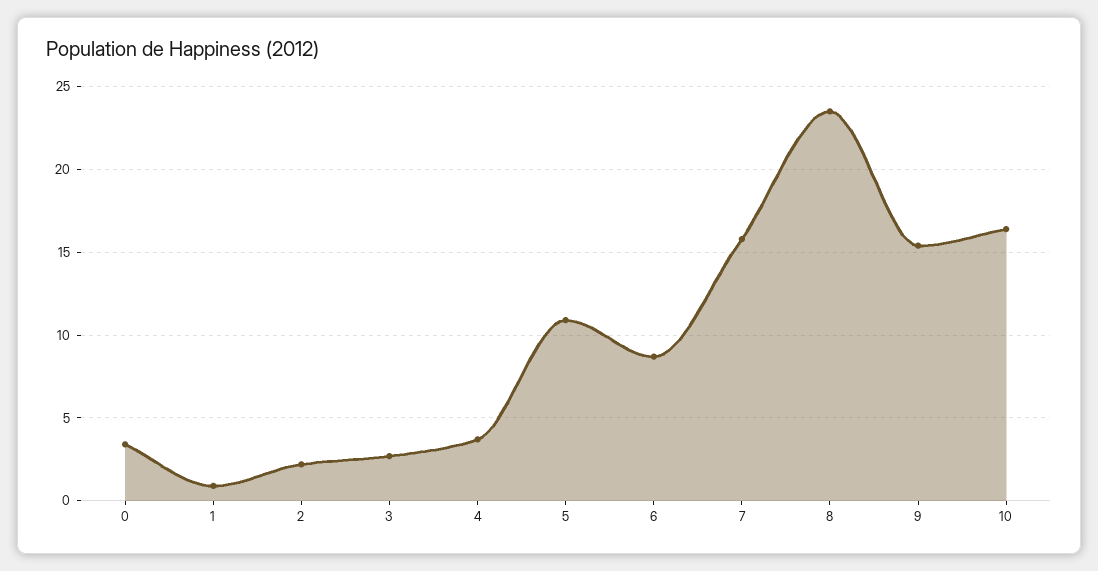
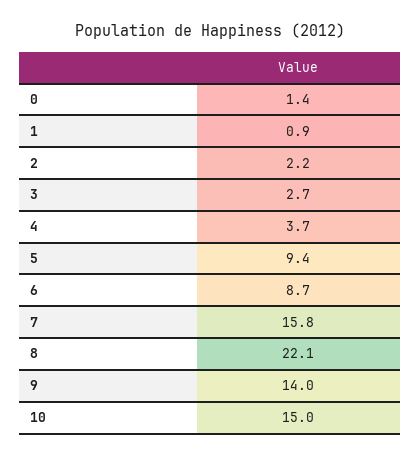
  {
-   "0": 3.5,
+   "0": 1.4,
    "1": 0.9,
    "2": 2.2,
    "3": 2.7,
    "4": 3.7,
-   "5": 11,
+   "5": 9.4,
    "6": 8.7,
    "7": 15.8,
-   "8": 23.5,
+   "8": 22.1,
-   "9": 15.5,
+   "9": 14,
-   "10": 16.5
+   "10": 15
  }

